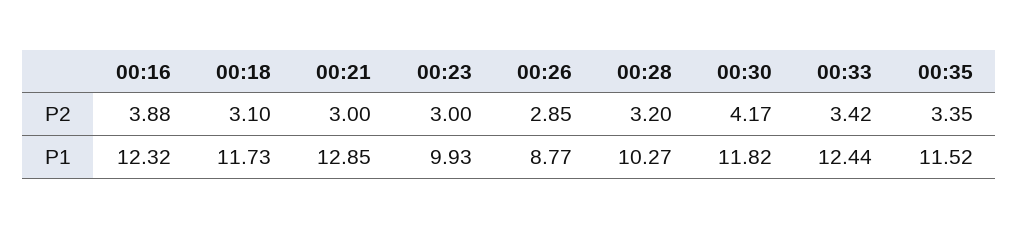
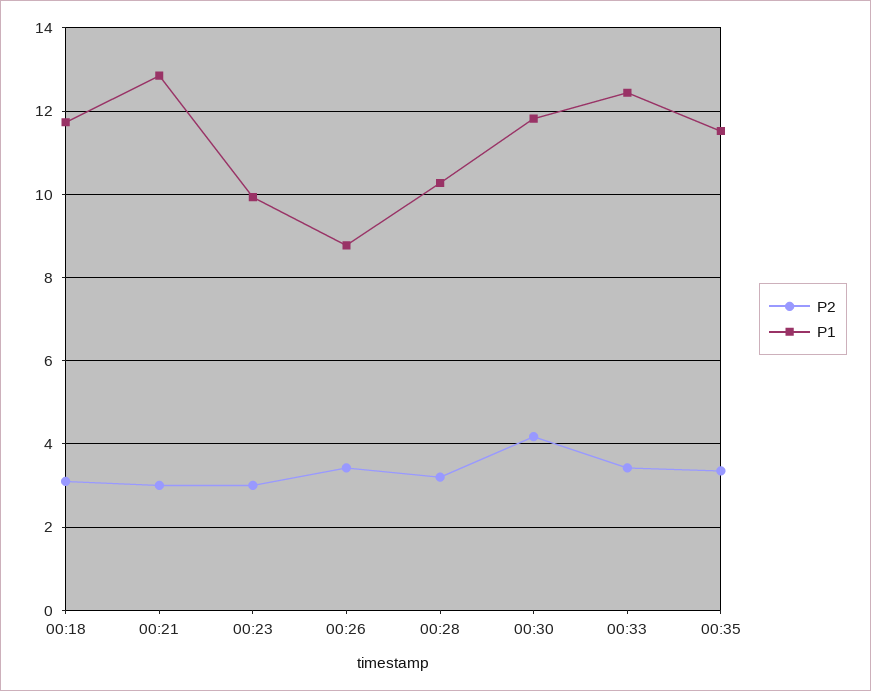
  {
    "P2": {
-     "00:16": 3.88,
      "00:18": 3.1,
      "00:21": 3,
      "00:23": 3,
-     "00:26": 2.85,
+     "00:26": 3.4,
      "00:28": 3.2,
      "00:30": 4.17,
      "00:33": 3.42,
      "00:35": 3.35
    },
    "P1": {
-     "00:16": 12.32,
      "00:18": 11.73,
      "00:21": 12.85,
      "00:23": 9.93,
      "00:26": 8.77,
      "00:28": 10.27,
      "00:30": 11.82,
      "00:33": 12.44,
      "00:35": 11.52
    }
  }

